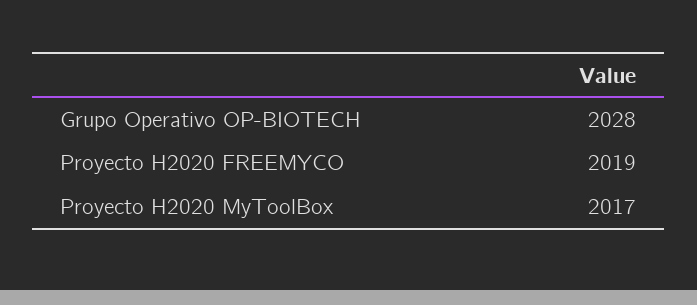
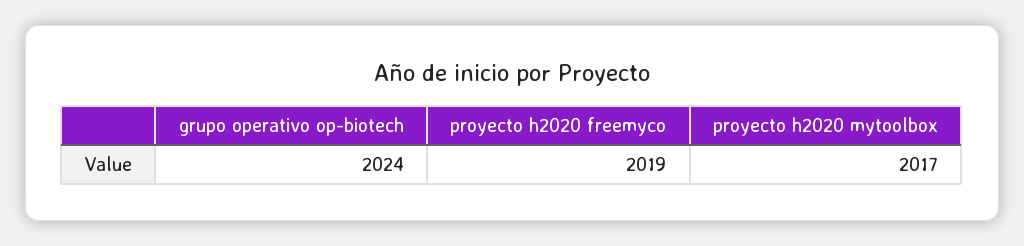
  {
-   "Grupo Operativo OP-BIOTECH": 2028,
+   "Grupo Operativo OP-BIOTECH": 2024,
    "Proyecto H2020 FREEMYCO": 2019,
    "Proyecto H2020 MyToolBox": 2017
  }

